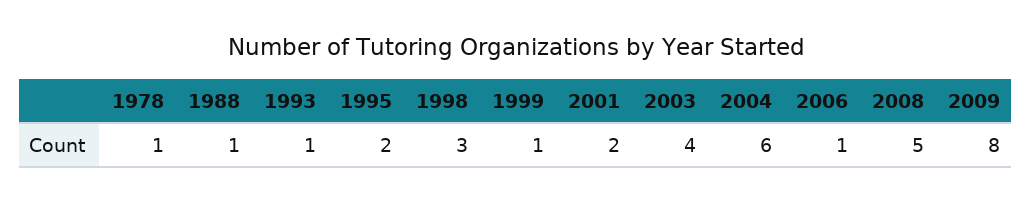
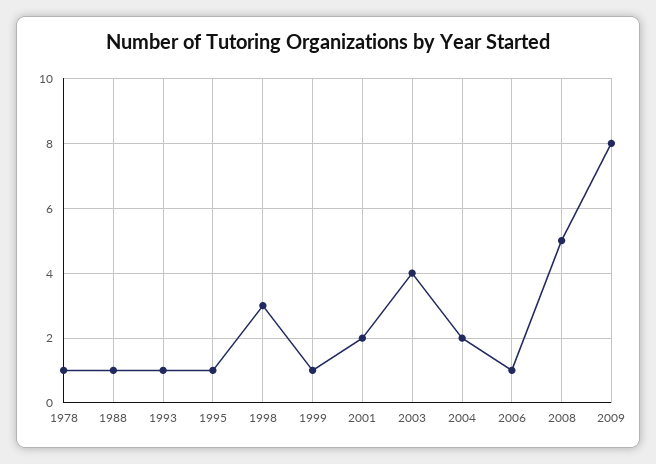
  {
    "1978": 1,
    "1988": 1,
    "1993": 1,
-   "1995": 2,
+   "1995": 1,
    "1998": 3,
    "1999": 1,
    "2001": 2,
    "2003": 4,
-   "2004": 6,
+   "2004": 2,
    "2006": 1,
    "2008": 5,
    "2009": 8
  }

